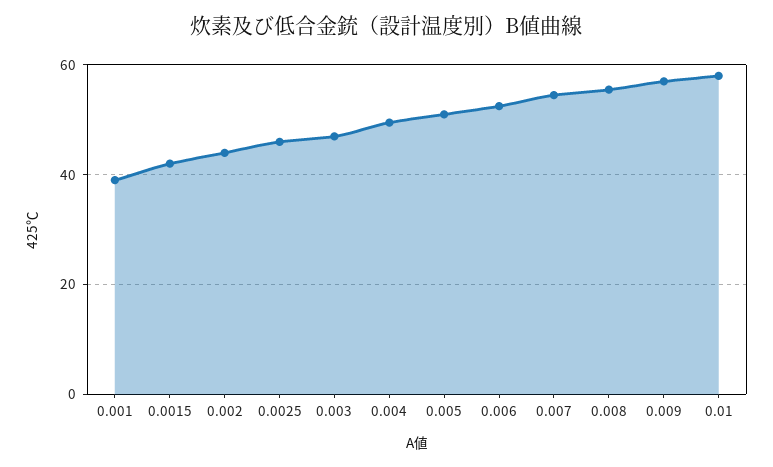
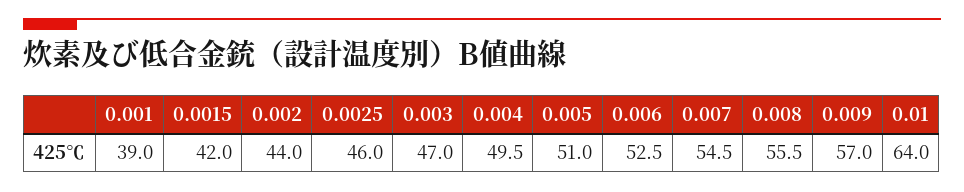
  {
    "0.001": 39,
    "0.0015": 42,
    "0.002": 44,
    "0.0025": 46,
    "0.003": 47,
    "0.004": 49.5,
    "0.005": 51,
    "0.006": 52.5,
    "0.007": 54.5,
    "0.008": 55.5,
    "0.009": 57,
-   "0.01": 58
+   "0.01": 64
  }

